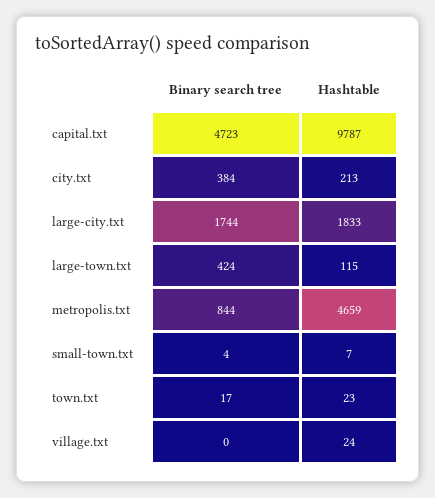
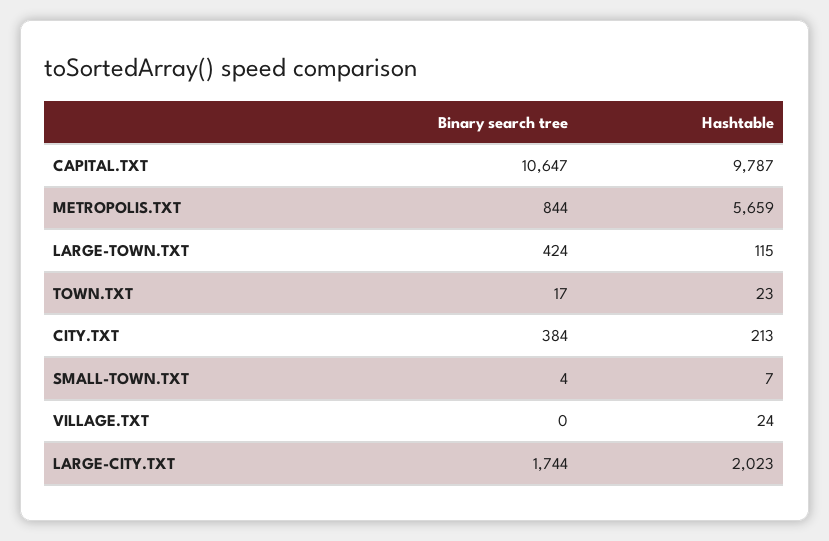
  {
    "Binary search tree": {
-     "capital.txt": 4723,
+     "capital.txt": 10647,
      "city.txt": 384,
      "large-city.txt": 1744,
      "large-town.txt": 424,
      "metropolis.txt": 844,
      "small-town.txt": 4,
      "town.txt": 17,
      "village.txt": 0
    },
    "Hashtable": {
      "capital.txt": 9787,
      "city.txt": 213,
-     "large-city.txt": 1833,
+     "large-city.txt": 2023,
      "large-town.txt": 115,
-     "metropolis.txt": 4659,
+     "metropolis.txt": 5659,
      "small-town.txt": 7,
      "town.txt": 23,
      "village.txt": 24
    }
  }

